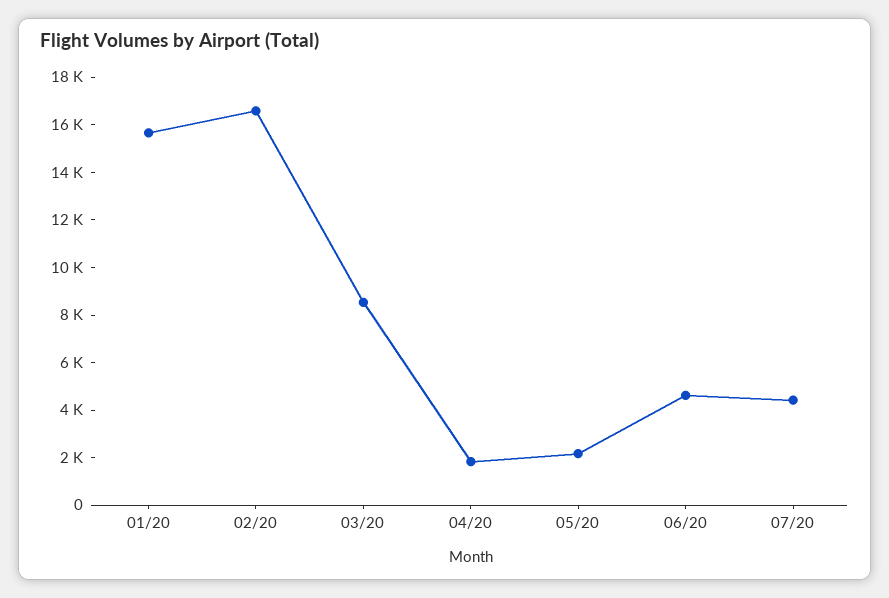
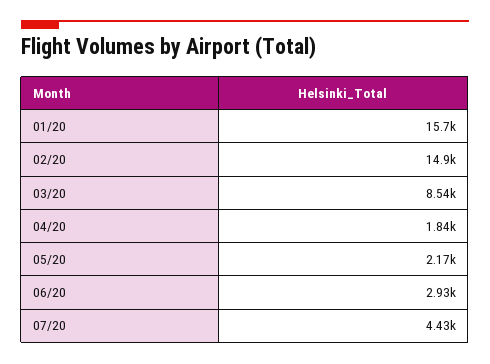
  {
    "01/20": 15700,
-   "02/20": 16500,
+   "02/20": 14900,
    "03/20": 8540,
    "04/20": 1840,
    "05/20": 2170,
-   "06/20": 4500,
+   "06/20": 2930,
    "07/20": 4430
  }

